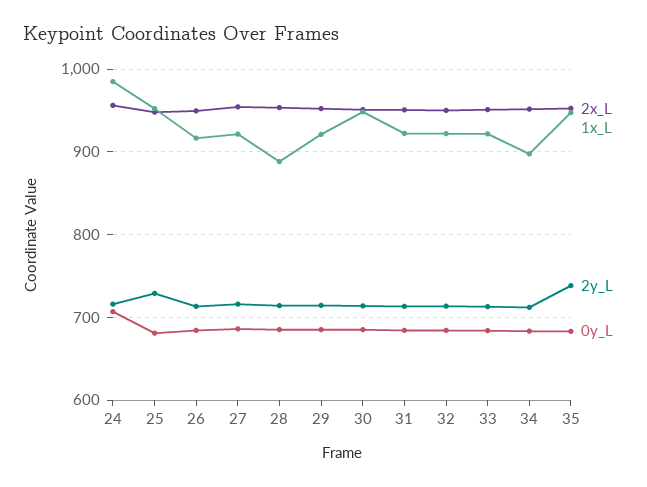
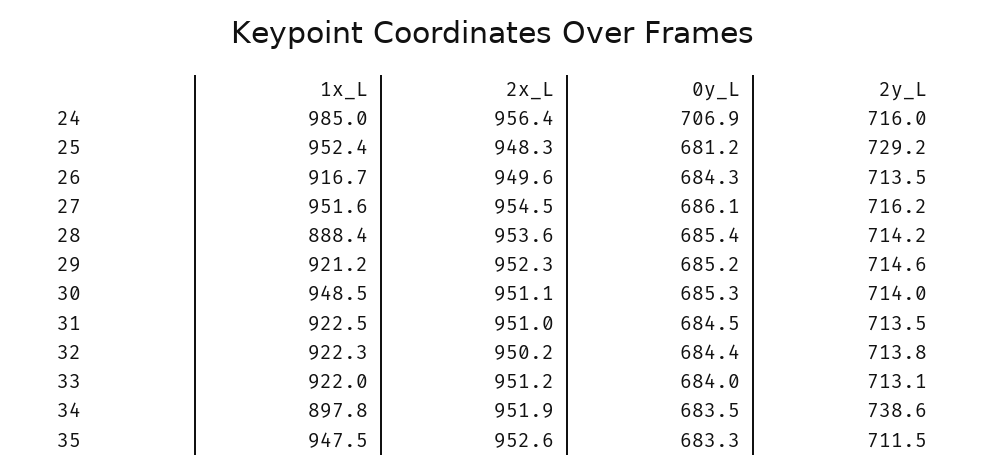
  {
    "2x_L": {
      "24": 956.4,
      "25": 948.3,
      "26": 949.6,
      "27": 954.5,
      "28": 953.6,
      "29": 952.3,
      "30": 951.1,
      "31": 951,
      "32": 950.2,
      "33": 951.2,
      "34": 951.9,
      "35": 952.6
    },
    "1x_L": {
      "24": 985,
      "25": 952.4,
      "26": 916.7,
-     "27": 920,
+     "27": 951.6,
      "28": 888.4,
      "29": 921.2,
      "30": 948.5,
      "31": 922.5,
      "32": 922.3,
      "33": 922,
      "34": 897.8,
      "35": 947.5
    },
    "2y_L": {
      "24": 716,
      "25": 729.2,
      "26": 713.5,
      "27": 716.2,
      "28": 714.2,
      "29": 714.6,
      "30": 714,
      "31": 713.5,
      "32": 713.8,
      "33": 713.1,
-     "34": 710,
+     "34": 738.6,
-     "35": 740
+     "35": 711.5
    },
    "0y_L": {
      "24": 706.9,
      "25": 681.2,
      "26": 684.3,
      "27": 686.1,
      "28": 685.4,
      "29": 685.2,
      "30": 685.3,
      "31": 684.5,
      "32": 684.4,
      "33": 684,
      "34": 683.5,
      "35": 683.3
    }
  }

